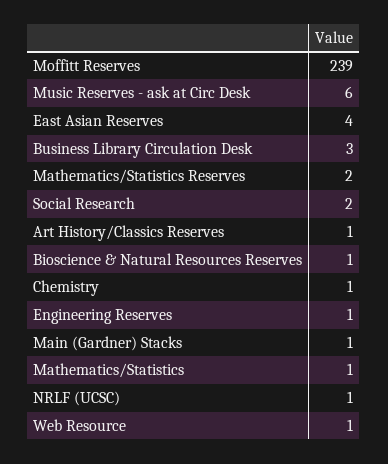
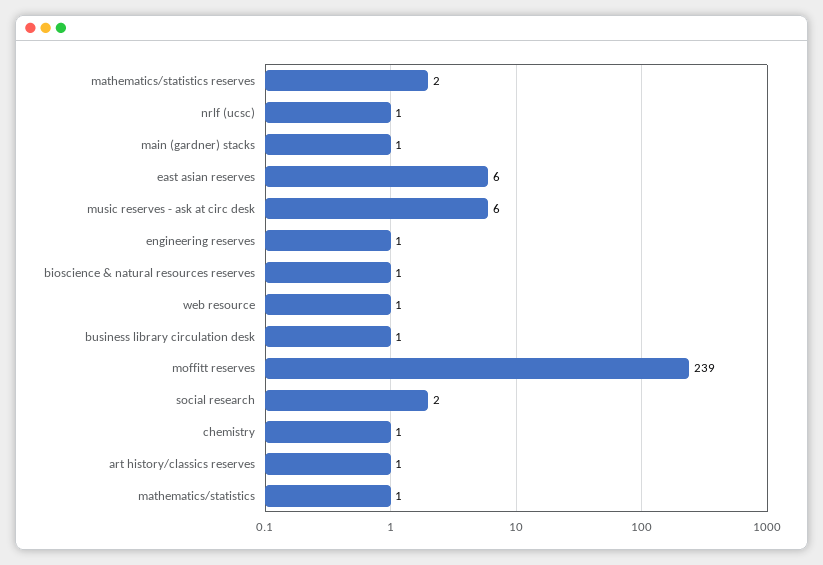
  {
    "Moffitt Reserves": 239,
    "Music Reserves - ask at Circ Desk": 6,
-   "East Asian Reserves": 4,
+   "East Asian Reserves": 6,
-   "Business Library Circulation Desk": 3,
+   "Business Library Circulation Desk": 1,
    "Mathematics/Statistics Reserves": 2,
    "Social Research": 2,
    "Art History/Classics Reserves": 1,
    "Bioscience & Natural Resources Reserves": 1,
    "Chemistry": 1,
    "Engineering Reserves": 1,
    "Main (Gardner) Stacks": 1,
    "Mathematics/Statistics": 1,
    "NRLF (UCSC)": 1,
    "Web Resource": 1
  }

